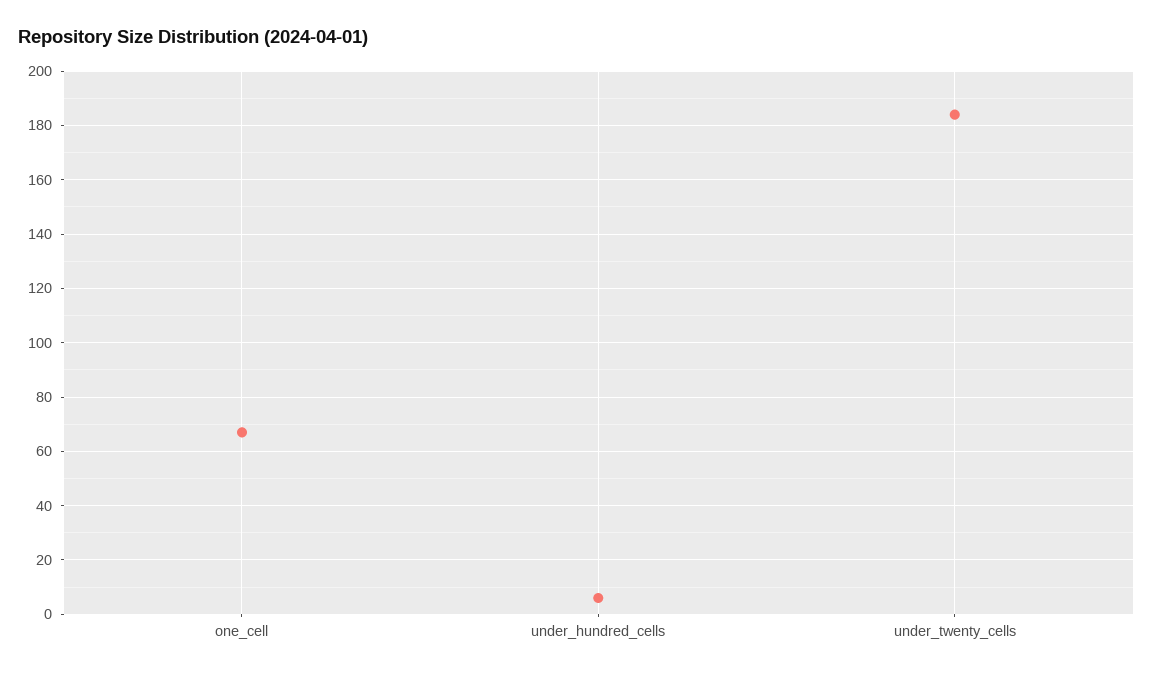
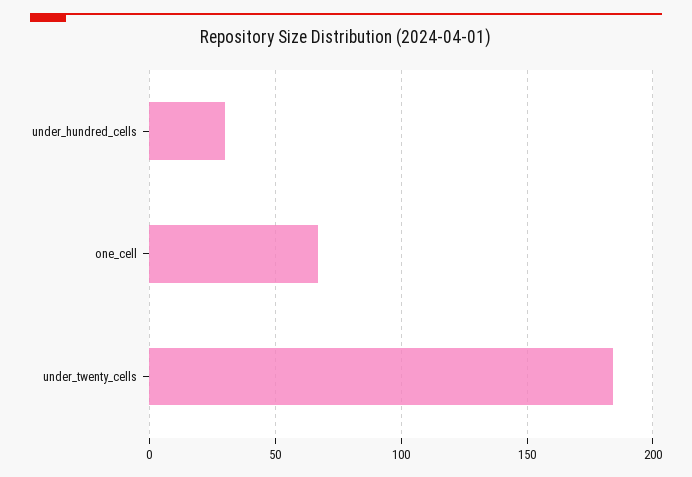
  {
    "one_cell": 65,
-   "under_hundred_cells": 5,
+   "under_hundred_cells": 30,
    "under_twenty_cells": 185
  }

